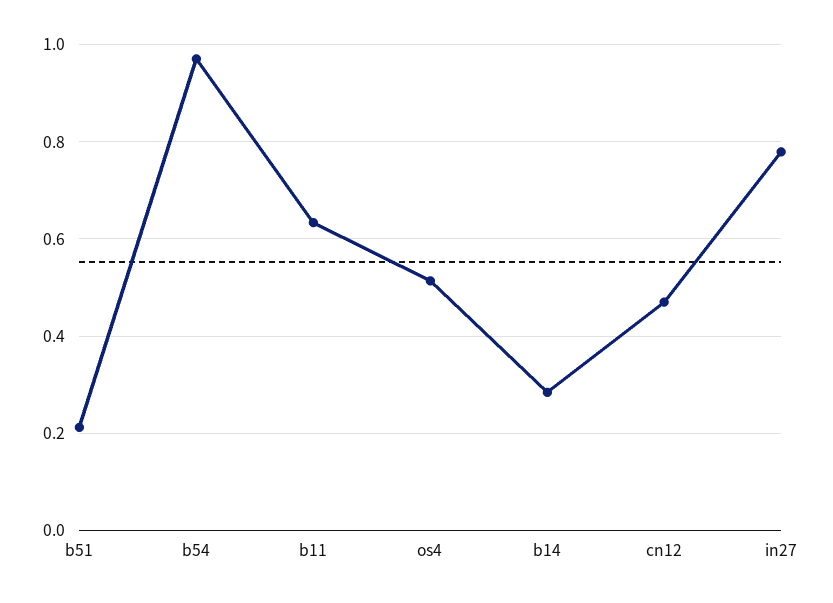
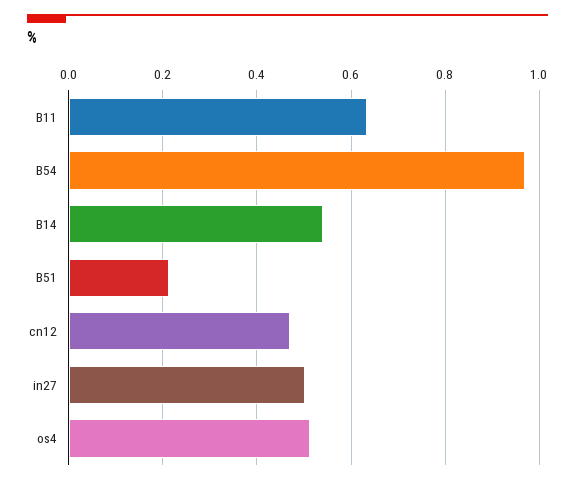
  {
    "b51": 0.22,
    "b54": 0.98,
    "b11": 0.64,
    "os4": 0.52,
-   "b14": 0.28,
+   "b14": 0.54,
    "cn12": 0.48,
-   "in27": 0.78
+   "in27": 0.5
  }

